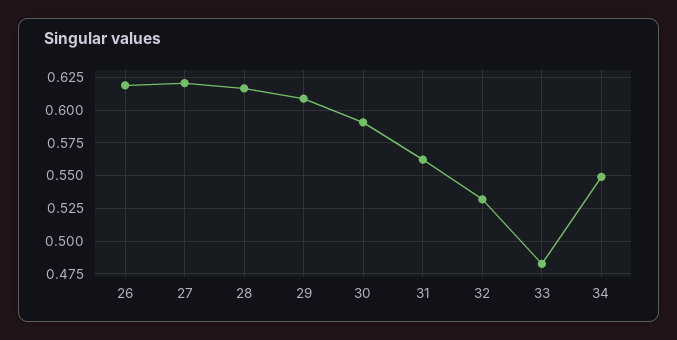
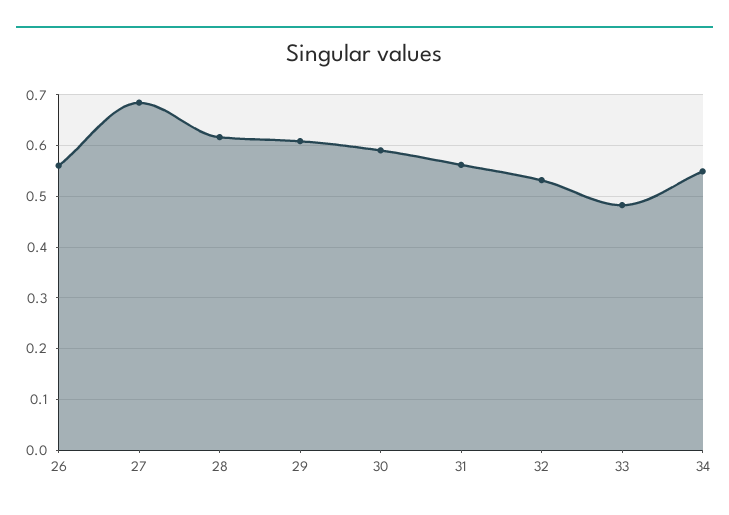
  {
-   "26": 0.62,
+   "26": 0.56,
-   "27": 0.62,
+   "27": 0.68,
    "28": 0.615,
    "29": 0.61,
    "30": 0.59,
    "31": 0.56,
    "32": 0.53,
    "33": 0.485,
    "34": 0.55
  }

